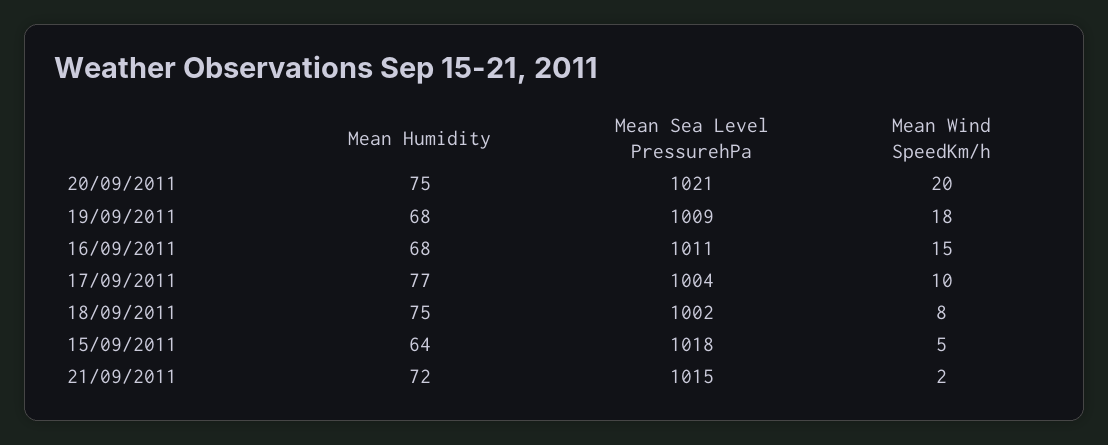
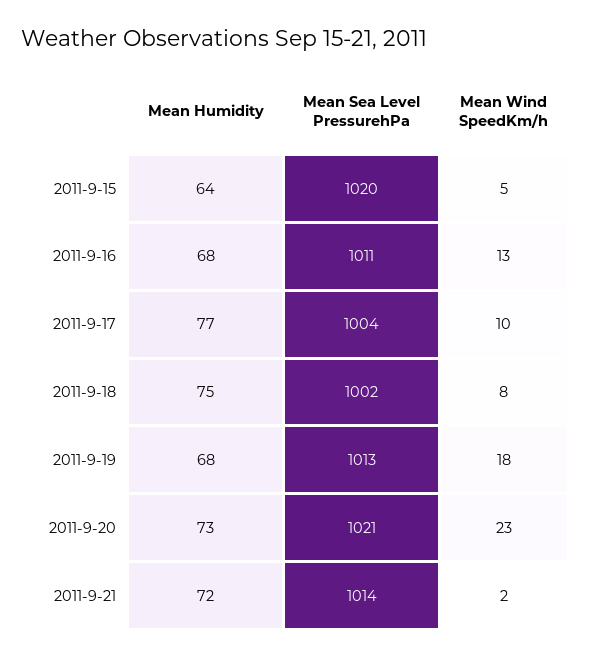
  {
    "Mean Humidity": {
-     "20/09/2011": 75,
+     "20/09/2011": 73,
      "19/09/2011": 68,
      "16/09/2011": 68,
      "17/09/2011": 77,
      "18/09/2011": 75,
      "15/09/2011": 64,
      "21/09/2011": 72
    },
    "Mean Sea Level PressurehPa": {
      "20/09/2011": 1021,
-     "19/09/2011": 1009,
+     "19/09/2011": 1013,
      "16/09/2011": 1011,
      "17/09/2011": 1004,
      "18/09/2011": 1002,
-     "15/09/2011": 1018,
+     "15/09/2011": 1020,
-     "21/09/2011": 1015
+     "21/09/2011": 1014
    },
    "Mean Wind SpeedKm/h": {
-     "20/09/2011": 20,
+     "20/09/2011": 23,
      "19/09/2011": 18,
-     "16/09/2011": 15,
+     "16/09/2011": 13,
      "17/09/2011": 10,
      "18/09/2011": 8,
      "15/09/2011": 5,
      "21/09/2011": 2
    }
  }

